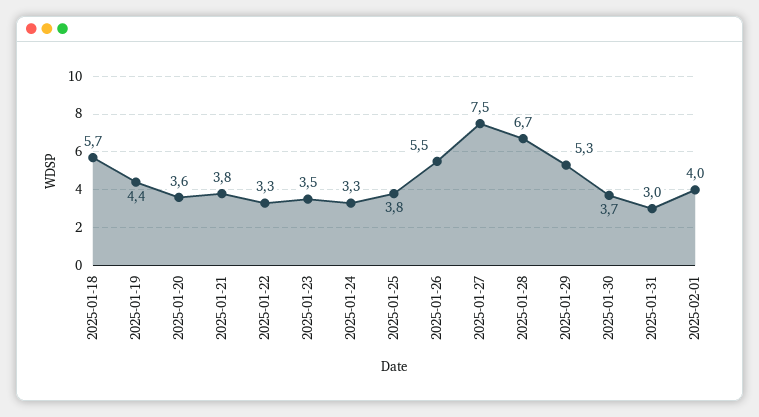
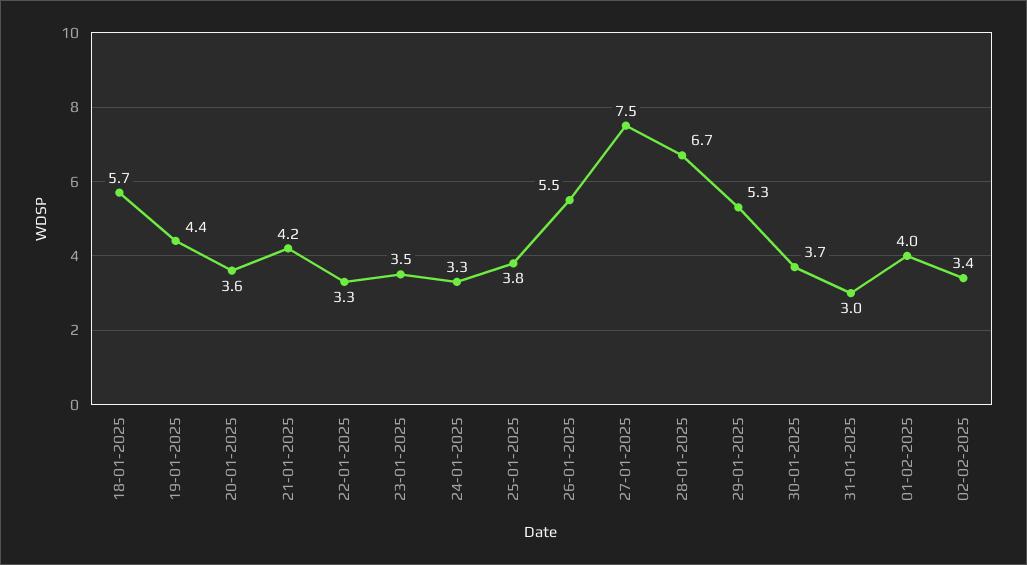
  {
    "2025-01-18": 5.7,
    "2025-01-19": 4.4,
    "2025-01-20": 3.6,
-   "2025-01-21": 3.8,
+   "2025-01-21": 4.2,
    "2025-01-22": 3.3,
    "2025-01-23": 3.5,
    "2025-01-24": 3.3,
    "2025-01-25": 3.8,
    "2025-01-26": 5.5,
    "2025-01-27": 7.5,
    "2025-01-28": 6.7,
    "2025-01-29": 5.3,
    "2025-01-30": 3.7,
    "2025-01-31": 3,
-   "2025-02-01": 4
+   "2025-02-01": 4,
+   "02-02-2025": 3.4
  }

